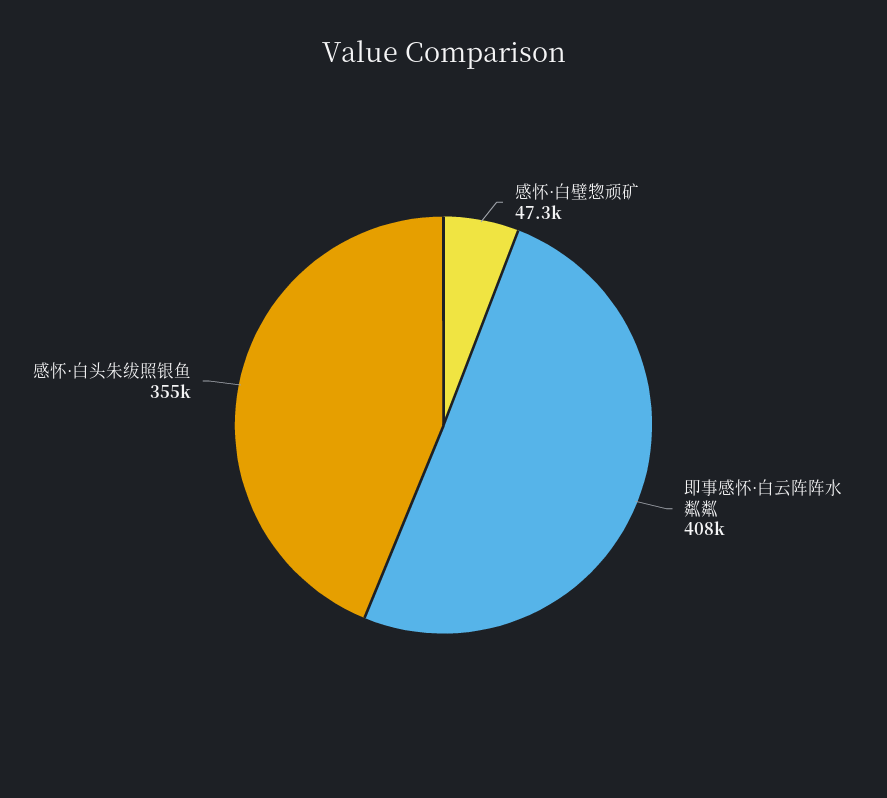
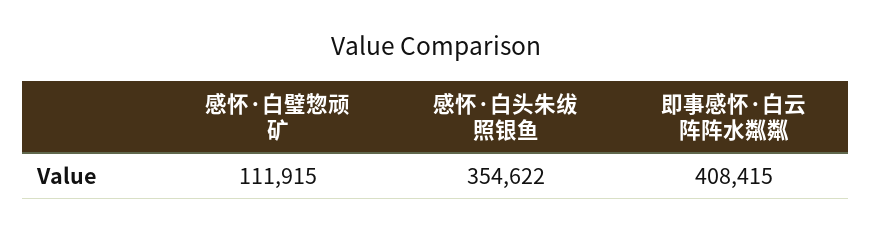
  {
-   "感怀·白璧惣顽矿": 47300,
+   "感怀·白璧惣顽矿": 111915,
    "即事感怀·白云阵阵水粼粼": 408415,
    "感怀·白头朱绂照银鱼": 354622
  }

